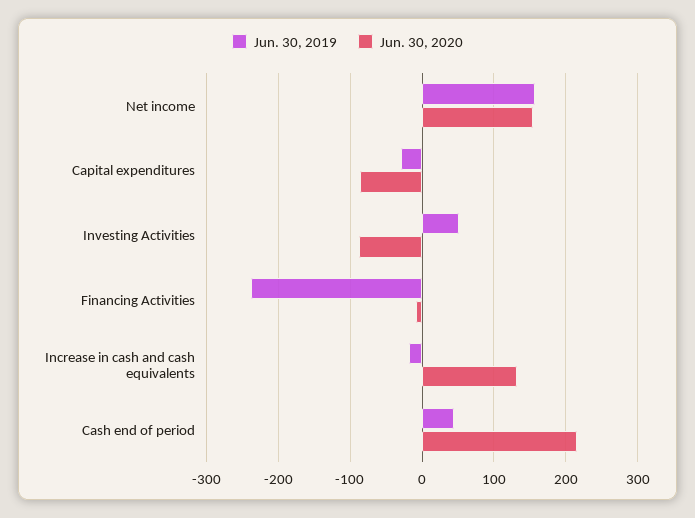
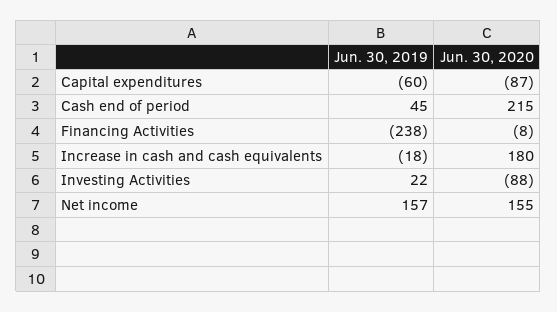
  {
    "Jun. 30, 2019": {
      "Net income": 157,
-     "Capital expenditures": -30,
+     "Capital expenditures": -60,
-     "Investing Activities": 50,
+     "Investing Activities": 22,
      "Financing Activities": -238,
      "Increase in cash and cash equivalents": -18,
      "Cash end of period": 45
    },
    "Jun. 30, 2020": {
      "Net income": 155,
      "Capital expenditures": -87,
      "Investing Activities": -88,
      "Financing Activities": -8,
-     "Increase in cash and cash equivalents": 130,
+     "Increase in cash and cash equivalents": 180,
      "Cash end of period": 215
    }
  }

